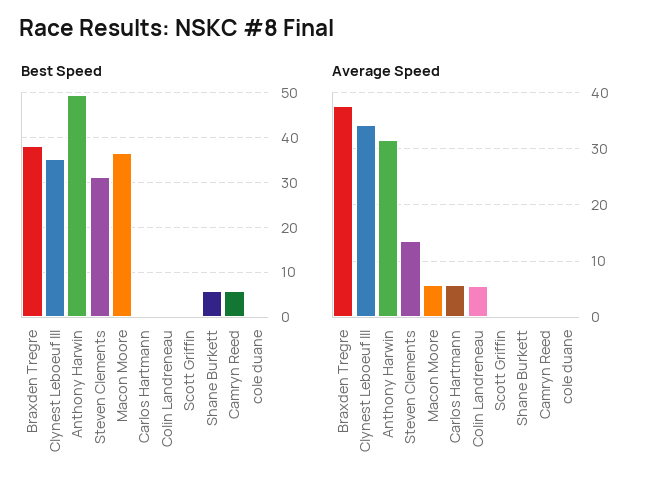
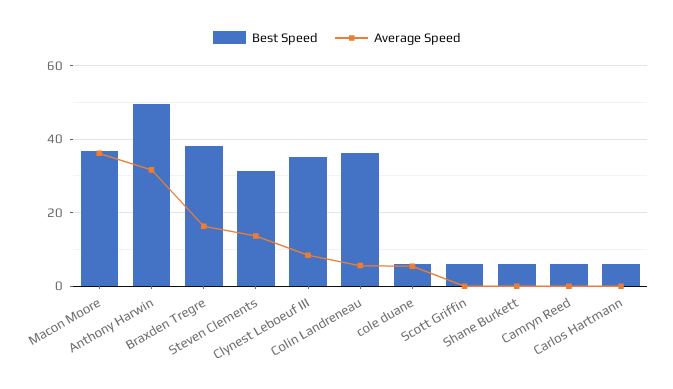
  {
    "Best Speed": {
      "Braxden Tregre": 38,
      "Clynest Leboeuf III": 36,
      "Anthony Harwin": 50,
      "Steven Clements": 32,
      "Macon Moore": 36,
-     "Carlos Hartmann": 0,
+     "Carlos Hartmann": 6,
-     "Colin Landreneau": 0,
+     "Colin Landreneau": 36,
-     "Scott Griffin": 0,
+     "Scott Griffin": 6,
      "Shane Burkett": 6,
      "Camryn Reed": 6,
-     "cole duane": 0
+     "cole duane": 6
    },
    "Average Speed": {
-     "Braxden Tregre": 38,
+     "Braxden Tregre": 16,
-     "Clynest Leboeuf III": 34,
+     "Clynest Leboeuf III": 8,
      "Anthony Harwin": 32,
      "Steven Clements": 14,
-     "Macon Moore": 6,
+     "Macon Moore": 36,
-     "Carlos Hartmann": 6,
+     "Carlos Hartmann": 0,
      "Colin Landreneau": 6,
      "Scott Griffin": 0,
      "Shane Burkett": 0,
      "Camryn Reed": 0,
-     "cole duane": 0
+     "cole duane": 6
    }
  }

